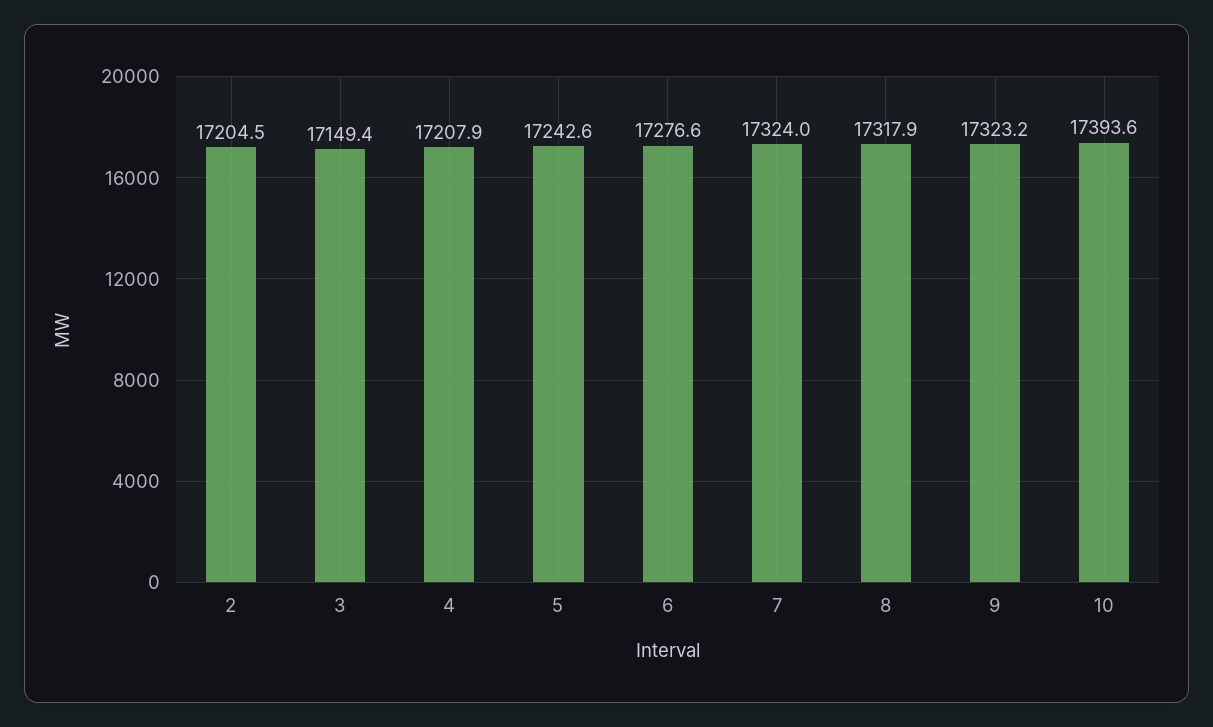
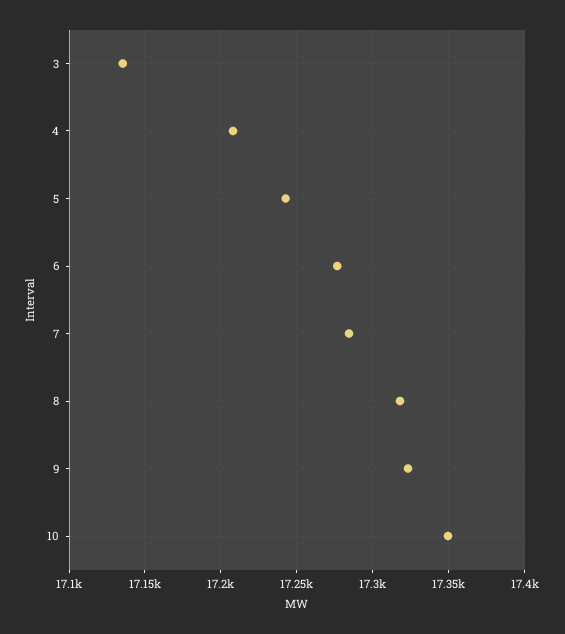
  {
-   "2": 17204.5,
-   "3": 17149.4,
+   "3": 17135,
    "4": 17207.9,
    "5": 17242.6,
    "6": 17276.6,
-   "7": 17324,
+   "7": 17285,
    "8": 17317.9,
    "9": 17323.2,
-   "10": 17393.6
+   "10": 17350
  }

